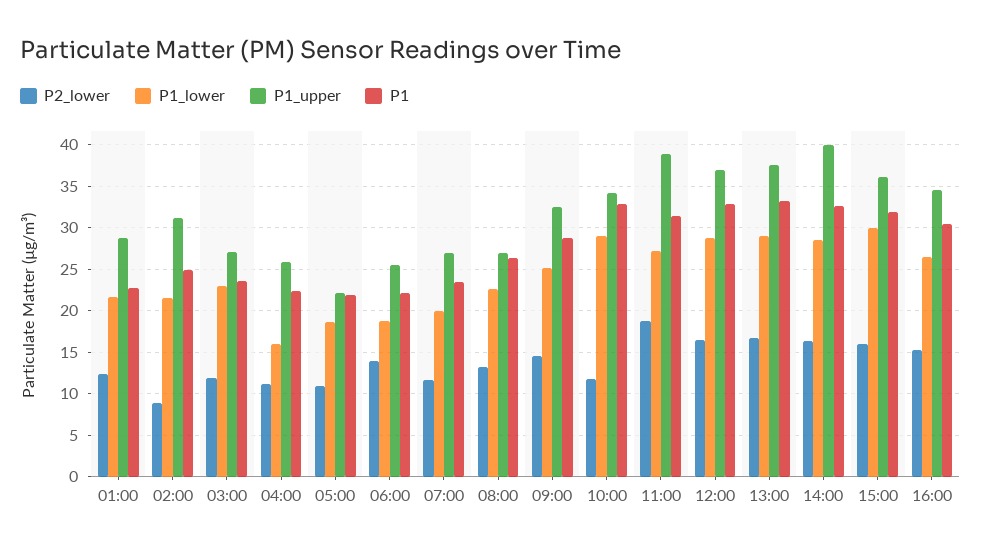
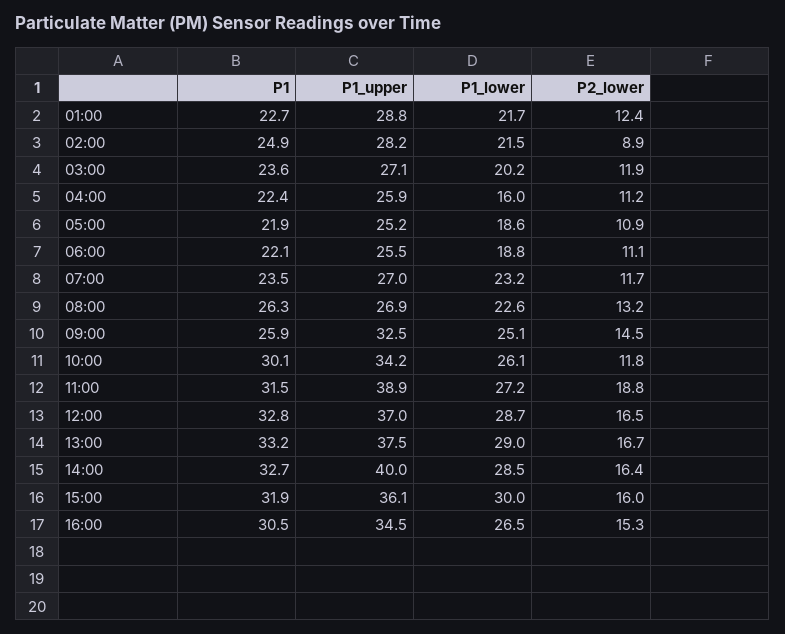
  {
    "P2_lower": {
      "01:00": 12.4,
      "02:00": 8.9,
      "03:00": 11.9,
      "04:00": 11.2,
      "05:00": 10.9,
-     "06:00": 14,
+     "06:00": 11.1,
      "07:00": 11.7,
      "08:00": 13.2,
      "09:00": 14.5,
      "10:00": 11.8,
      "11:00": 18.8,
      "12:00": 16.5,
      "13:00": 16.7,
      "14:00": 16.4,
      "15:00": 16,
      "16:00": 15.3
    },
    "P1_lower": {
      "01:00": 21.7,
      "02:00": 21.5,
-     "03:00": 23,
+     "03:00": 20.2,
      "04:00": 16,
      "05:00": 18.6,
      "06:00": 18.8,
-     "07:00": 20,
+     "07:00": 23.2,
      "08:00": 22.6,
      "09:00": 25.1,
-     "10:00": 29,
+     "10:00": 26.1,
      "11:00": 27.2,
      "12:00": 28.7,
      "13:00": 29,
      "14:00": 28.5,
      "15:00": 30,
      "16:00": 26.5
    },
    "P1_upper": {
      "01:00": 28.8,
-     "02:00": 31,
+     "02:00": 28.2,
      "03:00": 27.1,
      "04:00": 25.9,
-     "05:00": 22,
+     "05:00": 25.2,
      "06:00": 25.5,
      "07:00": 27,
      "08:00": 26.9,
      "09:00": 32.5,
      "10:00": 34.2,
      "11:00": 38.9,
      "12:00": 37,
      "13:00": 37.5,
      "14:00": 40,
      "15:00": 36.1,
      "16:00": 34.5
    },
    "P1": {
      "01:00": 22.7,
      "02:00": 24.9,
      "03:00": 23.6,
      "04:00": 22.4,
      "05:00": 21.9,
      "06:00": 22.1,
      "07:00": 23.5,
      "08:00": 26.3,
-     "09:00": 29,
+     "09:00": 25.9,
-     "10:00": 33,
+     "10:00": 30.1,
      "11:00": 31.5,
      "12:00": 32.8,
      "13:00": 33.2,
      "14:00": 32.7,
      "15:00": 31.9,
      "16:00": 30.5
    }
  }

